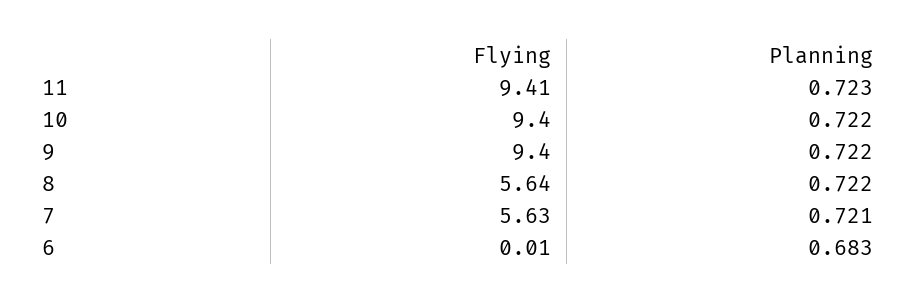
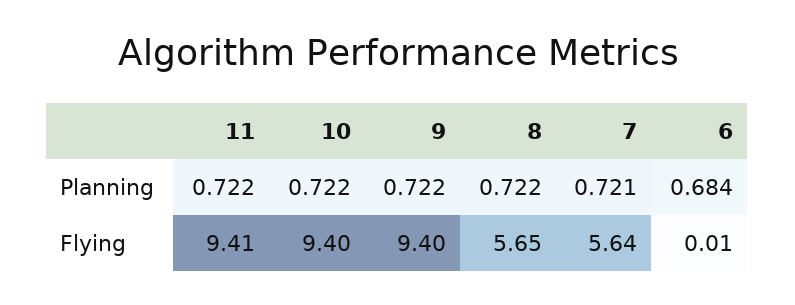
  {
    "Flying": {
      "11": 9.41,
      "10": 9.4,
      "9": 9.4,
-     "8": 5.64,
+     "8": 5.65,
-     "7": 5.63,
+     "7": 5.64,
      "6": 0.01
    },
    "Planning": {
-     "11": 0.723,
+     "11": 0.722,
      "10": 0.722,
      "9": 0.722,
      "8": 0.722,
      "7": 0.721,
-     "6": 0.683
+     "6": 0.684
    }
  }

